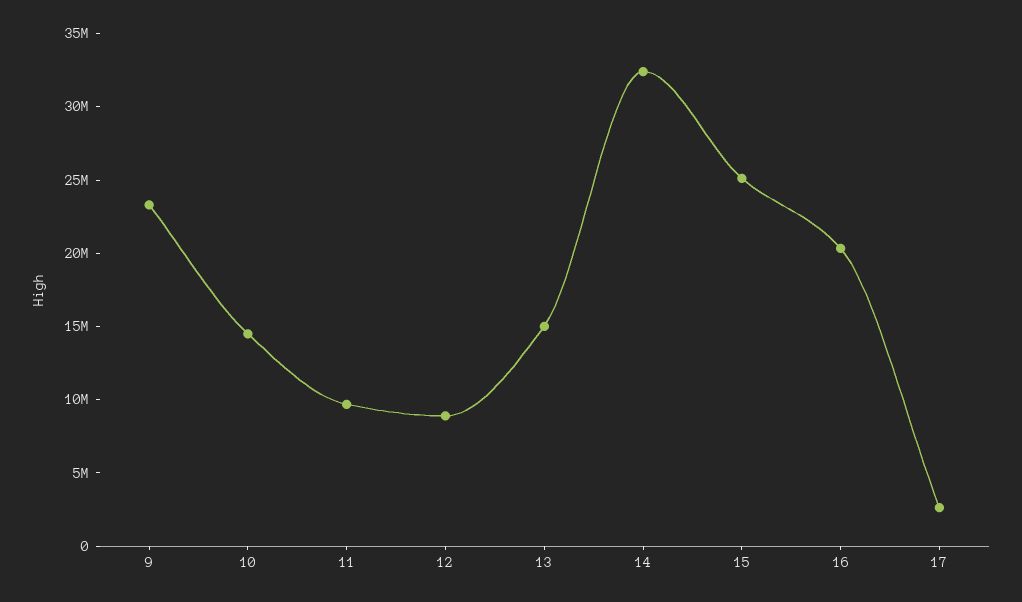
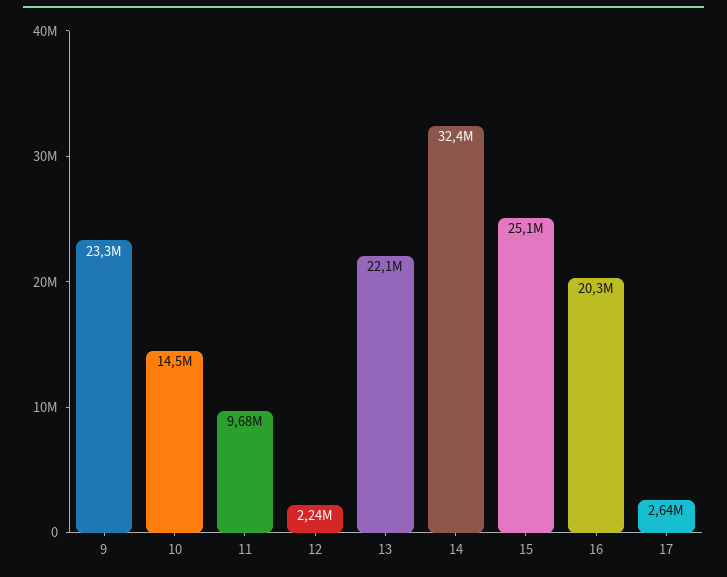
  {
    "9": 23300000,
    "10": 14500000,
    "11": 9680000,
-   "12": 9000000,
+   "12": 2240000,
-   "13": 15000000,
+   "13": 22100000,
    "14": 32400000,
    "15": 25100000,
    "16": 20300000,
    "17": 2640000
  }

